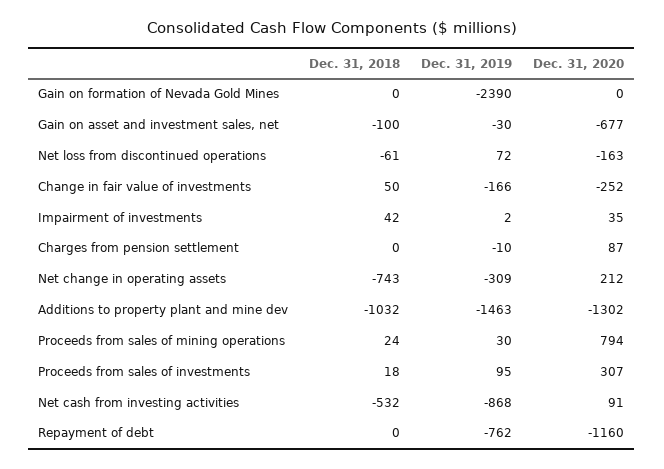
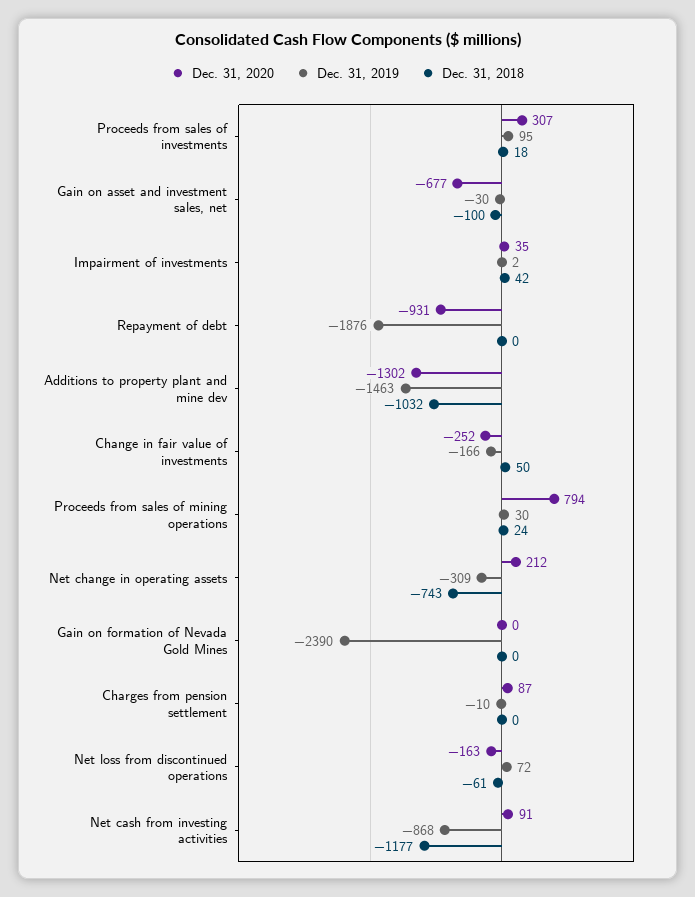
  {
    "Dec. 31, 2018": {
      "Gain on formation of Nevada Gold Mines": 0,
      "Gain on asset and investment sales, net": -100,
      "Net loss from discontinued operations": -61,
      "Change in fair value of investments": 50,
      "Impairment of investments": 42,
      "Charges from pension settlement": 0,
      "Net change in operating assets": -743,
      "Additions to property plant and mine dev": -1032,
      "Proceeds from sales of mining operations": 24,
      "Proceeds from sales of investments": 18,
-     "Net cash from investing activities": -532,
+     "Net cash from investing activities": -1177,
      "Repayment of debt": 0
    },
    "Dec. 31, 2019": {
      "Gain on formation of Nevada Gold Mines": -2390,
      "Gain on asset and investment sales, net": -30,
      "Net loss from discontinued operations": 72,
      "Change in fair value of investments": -166,
      "Impairment of investments": 2,
      "Charges from pension settlement": -10,
      "Net change in operating assets": -309,
      "Additions to property plant and mine dev": -1463,
      "Proceeds from sales of mining operations": 30,
      "Proceeds from sales of investments": 95,
      "Net cash from investing activities": -868,
-     "Repayment of debt": -762
+     "Repayment of debt": -1876
    },
    "Dec. 31, 2020": {
      "Gain on formation of Nevada Gold Mines": 0,
      "Gain on asset and investment sales, net": -677,
      "Net loss from discontinued operations": -163,
      "Change in fair value of investments": -252,
      "Impairment of investments": 35,
      "Charges from pension settlement": 87,
      "Net change in operating assets": 212,
      "Additions to property plant and mine dev": -1302,
      "Proceeds from sales of mining operations": 794,
      "Proceeds from sales of investments": 307,
      "Net cash from investing activities": 91,
-     "Repayment of debt": -1160
+     "Repayment of debt": -931
    }
  }

